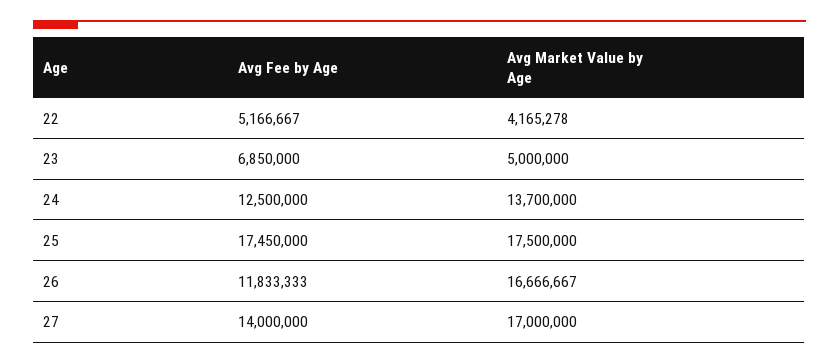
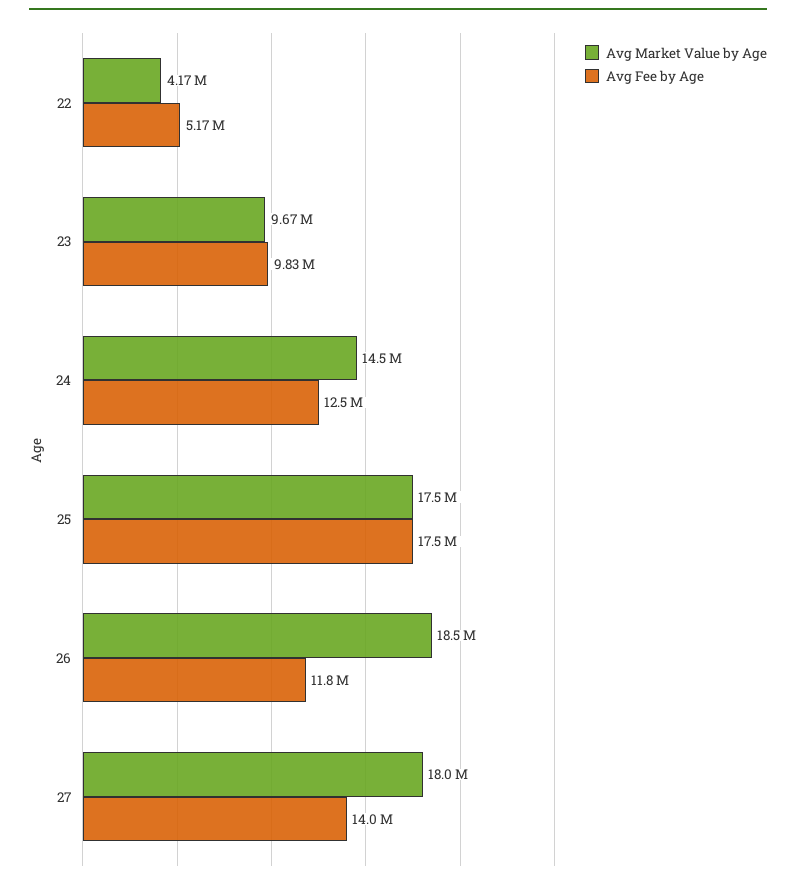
  {
    "Avg Fee by Age": {
      "22": 5166667,
-     "23": 6850000,
+     "23": 9830000,
      "24": 12500000,
      "25": 17450000,
      "26": 11833333,
      "27": 14000000
    },
    "Avg Market Value by Age": {
      "22": 4165278,
-     "23": 5000000,
+     "23": 9670000,
-     "24": 13700000,
+     "24": 14500000,
      "25": 17500000,
-     "26": 16666667,
+     "26": 18500000,
-     "27": 17000000
+     "27": 18000000
    }
  }

